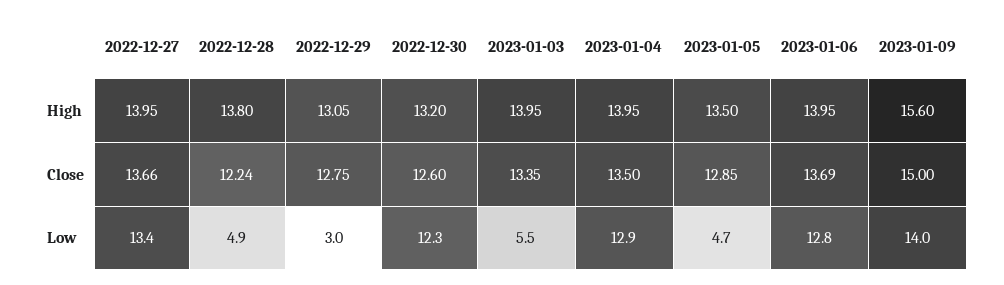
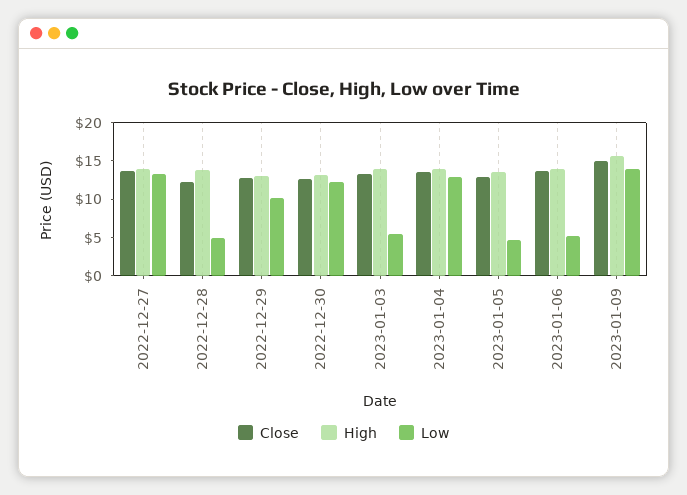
  {
    "High": {
      "2022-12-27": 13.95,
      "2022-12-28": 13.8,
      "2022-12-29": 13.05,
      "2022-12-30": 13.2,
      "2023-01-03": 13.95,
      "2023-01-04": 13.95,
      "2023-01-05": 13.5,
      "2023-01-06": 13.95,
      "2023-01-09": 15.6
    },
    "Close": {
      "2022-12-27": 13.66,
      "2022-12-28": 12.24,
      "2022-12-29": 12.75,
      "2022-12-30": 12.6,
      "2023-01-03": 13.35,
      "2023-01-04": 13.5,
      "2023-01-05": 12.85,
      "2023-01-06": 13.69,
      "2023-01-09": 15
    },
    "Low": {
      "2022-12-27": 13.4,
      "2022-12-28": 4.9,
-     "2022-12-29": 3,
+     "2022-12-29": 10,
      "2022-12-30": 12.3,
      "2023-01-03": 5.5,
      "2023-01-04": 12.9,
      "2023-01-05": 4.7,
-     "2023-01-06": 12.8,
+     "2023-01-06": 5,
      "2023-01-09": 14
    }
  }

